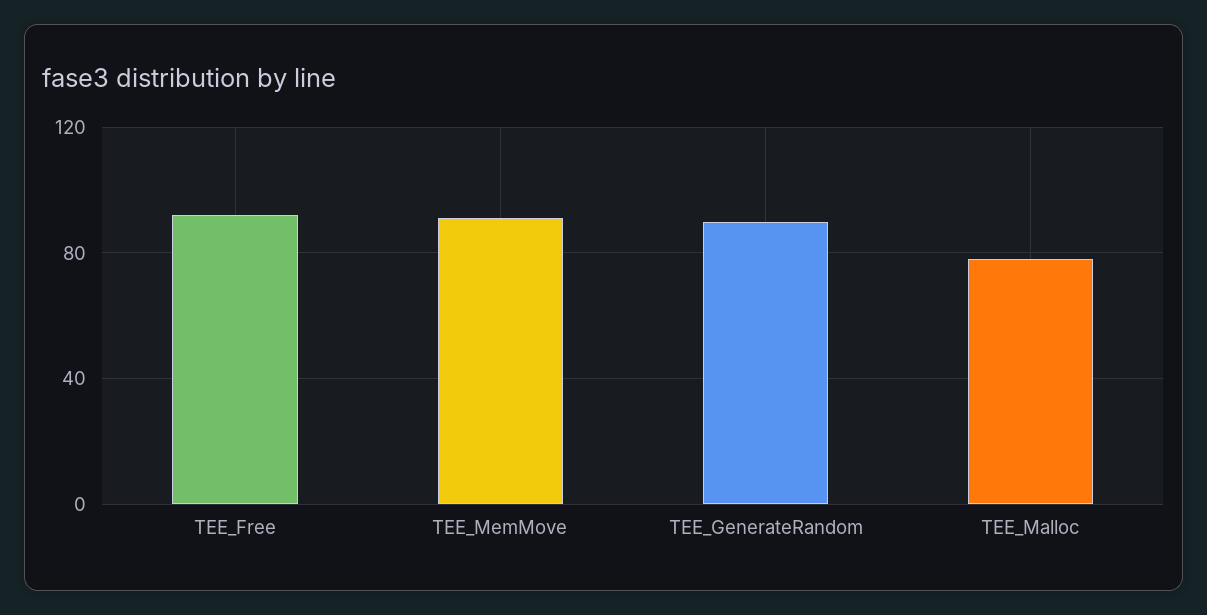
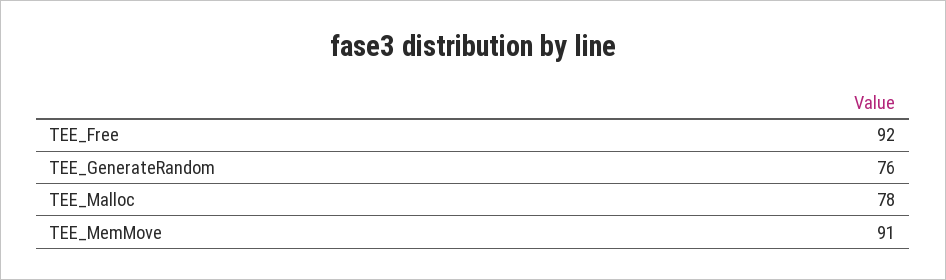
  {
    "TEE_Free": 92,
    "TEE_MemMove": 91,
-   "TEE_GenerateRandom": 90,
+   "TEE_GenerateRandom": 76,
    "TEE_Malloc": 78
  }

